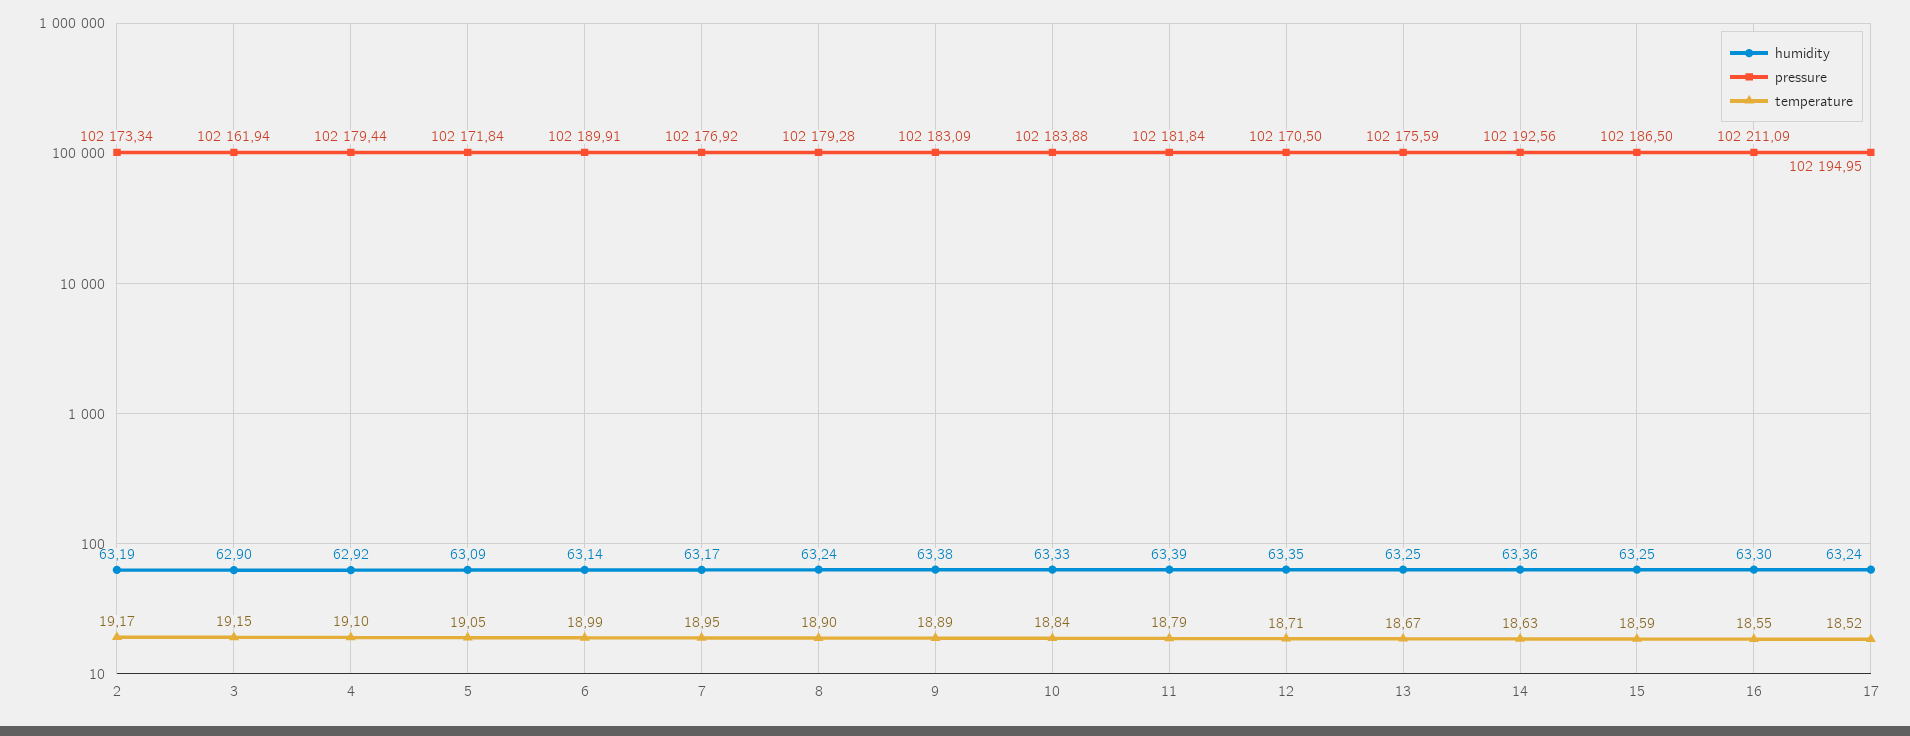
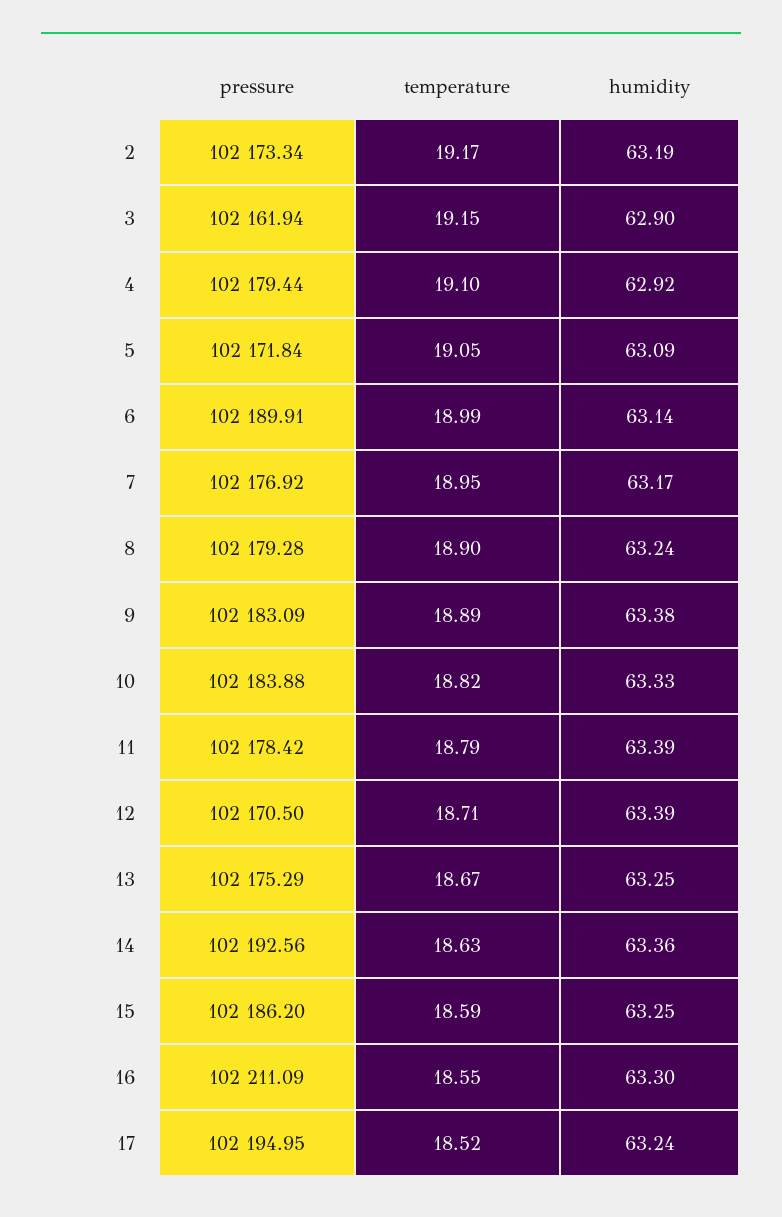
  {
    "humidity": {
      "2": 63.19,
      "3": 62.9,
      "4": 62.92,
      "5": 63.09,
      "6": 63.14,
      "7": 63.17,
      "8": 63.24,
      "9": 63.38,
      "10": 63.33,
      "11": 63.39,
-     "12": 63.35,
+     "12": 63.39,
      "13": 63.25,
      "14": 63.36,
      "15": 63.25,
      "16": 63.3,
      "17": 63.24
    },
    "pressure": {
      "2": 102173.34,
      "3": 102161.94,
      "4": 102179.44,
      "5": 102171.84,
      "6": 102189.91,
      "7": 102176.92,
      "8": 102179.28,
      "9": 102183.09,
      "10": 102183.88,
-     "11": 102181.84,
+     "11": 102178.42,
      "12": 102170.5,
-     "13": 102175.59,
+     "13": 102175.29,
      "14": 102192.56,
-     "15": 102186.5,
+     "15": 102186.2,
      "16": 102211.09,
      "17": 102194.95
    },
    "temperature": {
      "2": 19.17,
      "3": 19.15,
      "4": 19.1,
      "5": 19.05,
      "6": 18.99,
      "7": 18.95,
      "8": 18.9,
      "9": 18.89,
-     "10": 18.84,
+     "10": 18.82,
      "11": 18.79,
      "12": 18.71,
      "13": 18.67,
      "14": 18.63,
      "15": 18.59,
      "16": 18.55,
      "17": 18.52
    }
  }

